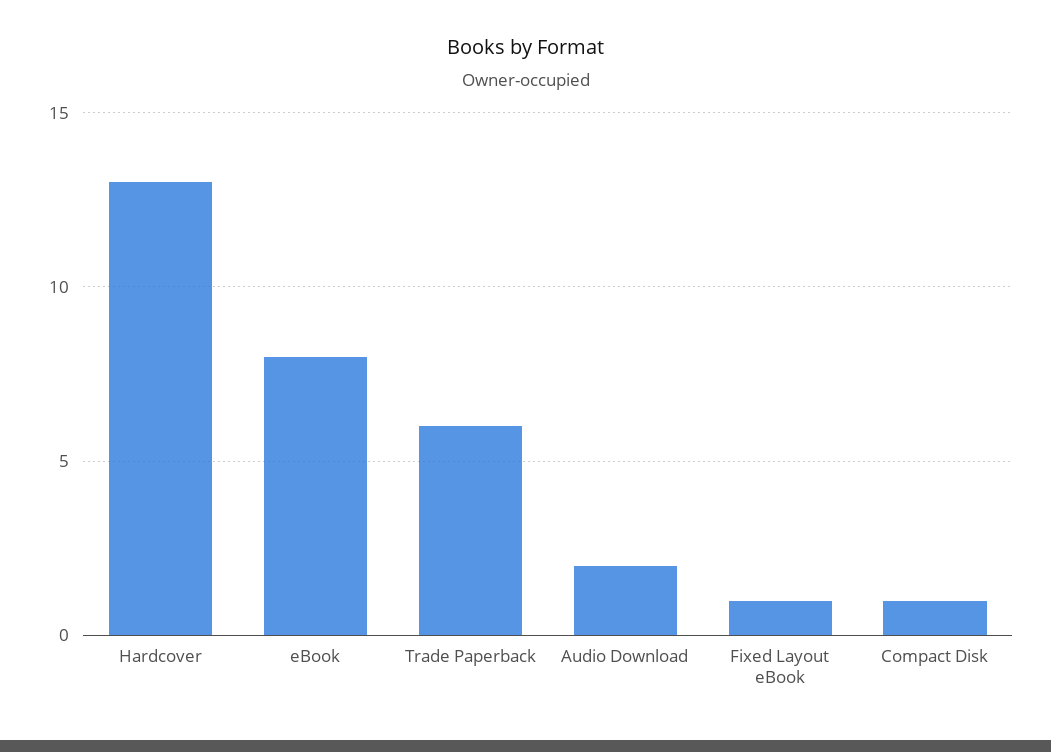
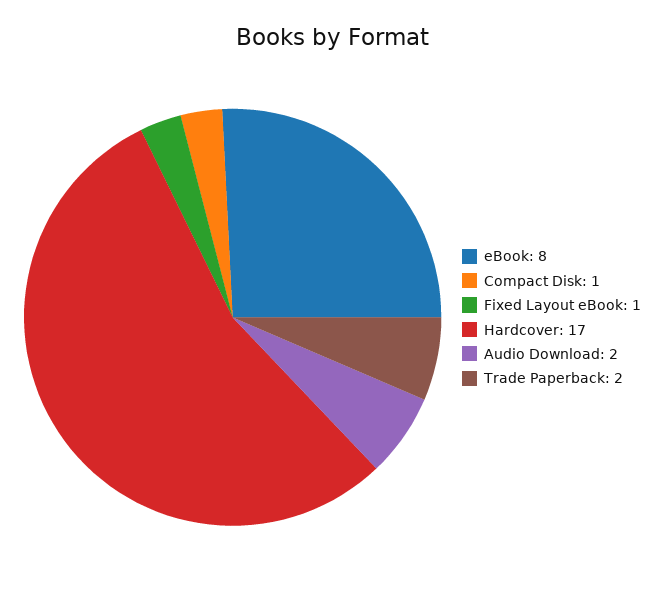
  {
-   "Hardcover": 13,
+   "Hardcover": 17,
    "eBook": 8,
-   "Trade Paperback": 6,
+   "Trade Paperback": 2,
    "Audio Download": 2,
    "Fixed Layout eBook": 1,
    "Compact Disk": 1
  }

